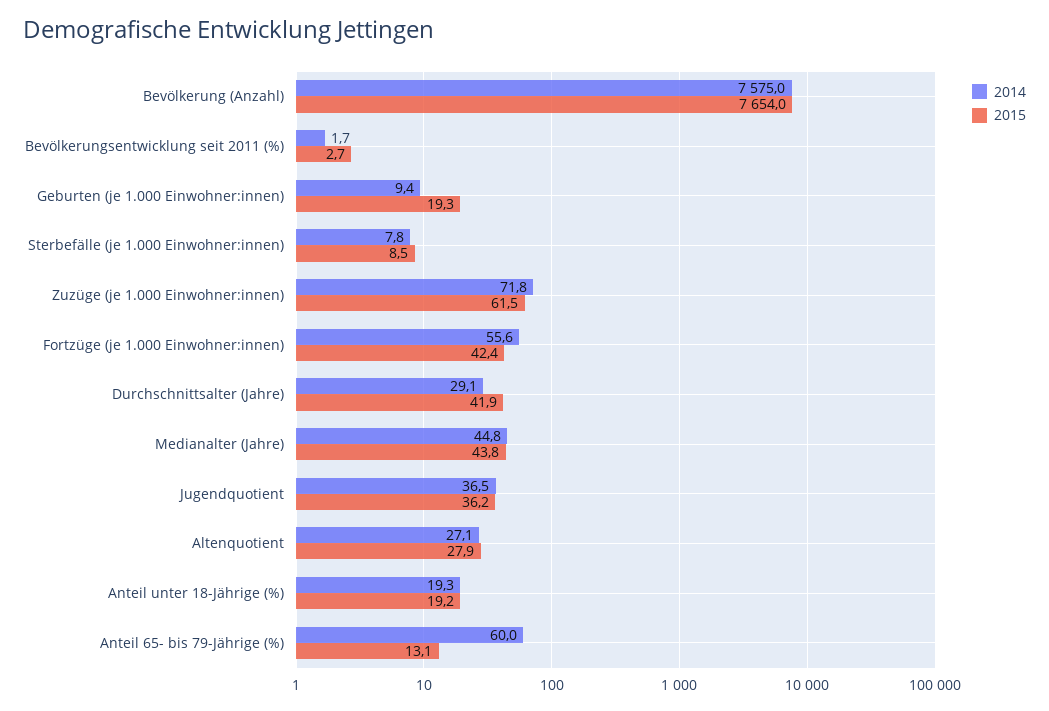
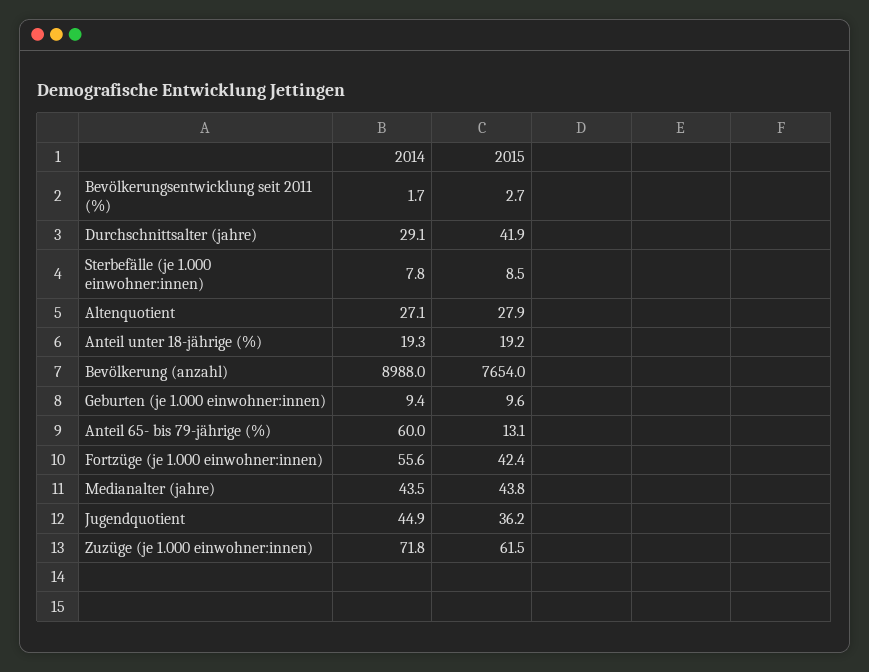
  {
    "2014": {
-     "Bevölkerung (Anzahl)": 7575,
+     "Bevölkerung (Anzahl)": 8988,
      "Bevölkerungsentwicklung seit 2011 (%)": 1.7,
      "Geburten (je 1.000 Einwohner:innen)": 9.4,
      "Sterbefälle (je 1.000 Einwohner:innen)": 7.8,
      "Zuzüge (je 1.000 Einwohner:innen)": 71.8,
      "Fortzüge (je 1.000 Einwohner:innen)": 55.6,
      "Durchschnittsalter (Jahre)": 29.1,
-     "Medianalter (Jahre)": 44.8,
+     "Medianalter (Jahre)": 43.5,
-     "Jugendquotient": 36.5,
+     "Jugendquotient": 44.9,
      "Altenquotient": 27.1,
      "Anteil unter 18-Jährige (%)": 19.3,
      "Anteil 65- bis 79-Jährige (%)": 60
    },
    "2015": {
      "Bevölkerung (Anzahl)": 7654,
      "Bevölkerungsentwicklung seit 2011 (%)": 2.7,
-     "Geburten (je 1.000 Einwohner:innen)": 19.3,
+     "Geburten (je 1.000 Einwohner:innen)": 9.6,
      "Sterbefälle (je 1.000 Einwohner:innen)": 8.5,
      "Zuzüge (je 1.000 Einwohner:innen)": 61.5,
      "Fortzüge (je 1.000 Einwohner:innen)": 42.4,
      "Durchschnittsalter (Jahre)": 41.9,
      "Medianalter (Jahre)": 43.8,
      "Jugendquotient": 36.2,
      "Altenquotient": 27.9,
      "Anteil unter 18-Jährige (%)": 19.2,
      "Anteil 65- bis 79-Jährige (%)": 13.1
    }
  }

